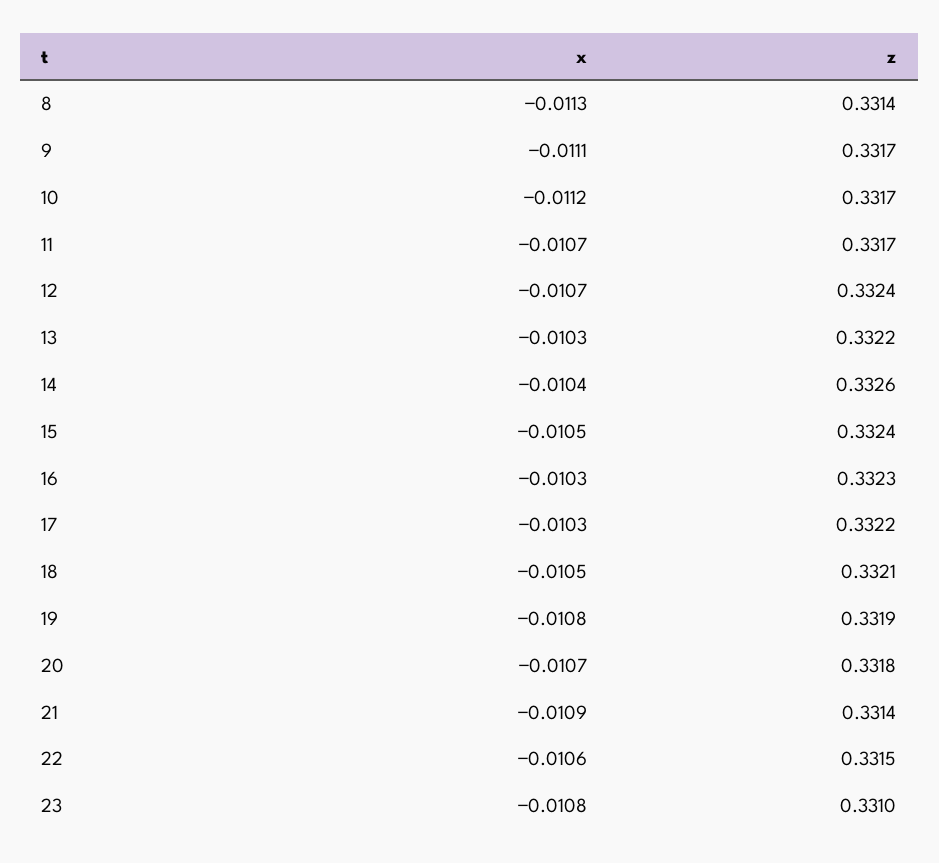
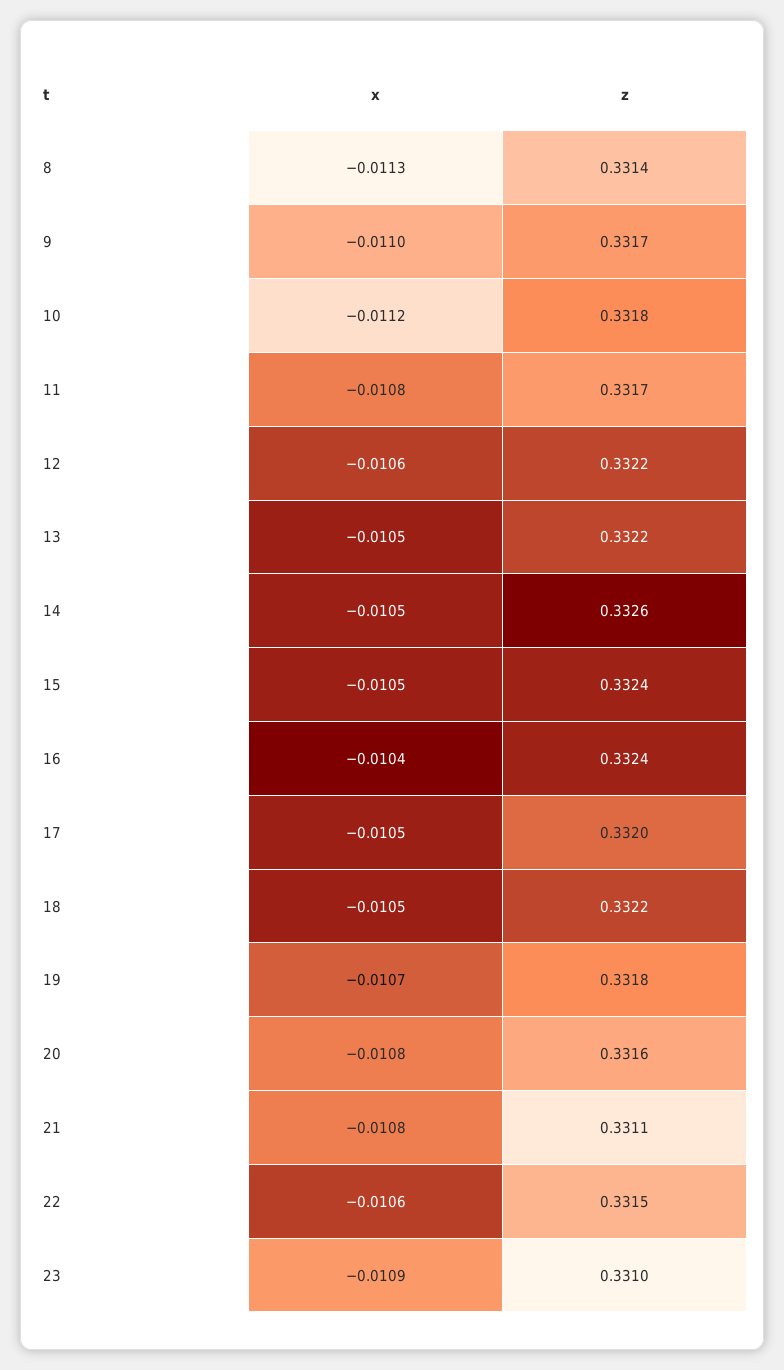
  {
    "x": {
      "8": -0.0113,
-     "9": -0.0111,
+     "9": -0.011,
      "10": -0.0112,
-     "11": -0.0107,
+     "11": -0.0108,
-     "12": -0.0107,
+     "12": -0.0106,
-     "13": -0.0103,
+     "13": -0.0105,
-     "14": -0.0104,
+     "14": -0.0105,
      "15": -0.0105,
-     "16": -0.0103,
+     "16": -0.0104,
-     "17": -0.0103,
+     "17": -0.0105,
      "18": -0.0105,
-     "19": -0.0108,
+     "19": -0.0107,
-     "20": -0.0107,
+     "20": -0.0108,
-     "21": -0.0109,
+     "21": -0.0108,
      "22": -0.0106,
-     "23": -0.0108
+     "23": -0.0109
    },
    "z": {
      "8": 0.3314,
      "9": 0.3317,
-     "10": 0.3317,
+     "10": 0.3318,
      "11": 0.3317,
-     "12": 0.3324,
+     "12": 0.3322,
      "13": 0.3322,
      "14": 0.3326,
      "15": 0.3324,
-     "16": 0.3323,
+     "16": 0.3324,
-     "17": 0.3322,
+     "17": 0.332,
-     "18": 0.3321,
+     "18": 0.3322,
-     "19": 0.3319,
+     "19": 0.3318,
-     "20": 0.3318,
+     "20": 0.3316,
-     "21": 0.3314,
+     "21": 0.3311,
      "22": 0.3315,
      "23": 0.331
    }
  }

